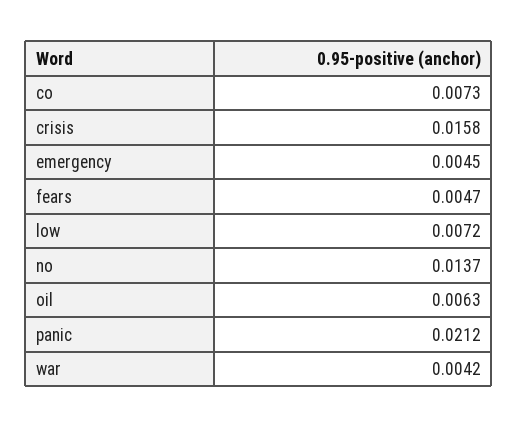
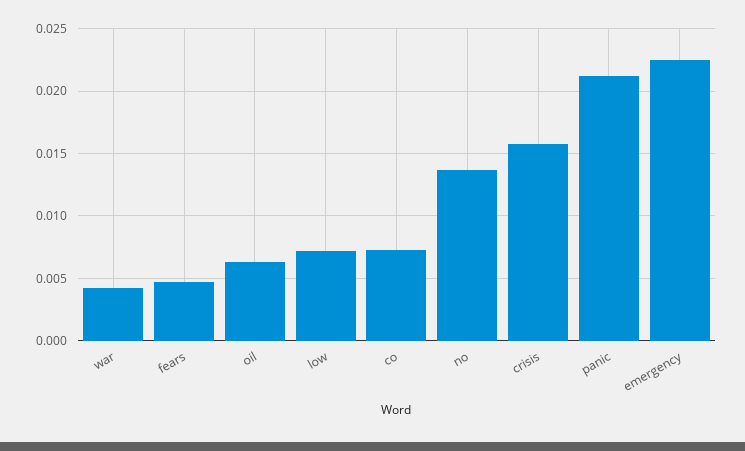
  {
    "co": 0.0073,
    "crisis": 0.0158,
-   "emergency": 0.0045,
+   "emergency": 0.0225,
    "fears": 0.0047,
    "low": 0.0072,
    "no": 0.0137,
    "oil": 0.0063,
    "panic": 0.0212,
    "war": 0.0042
  }

